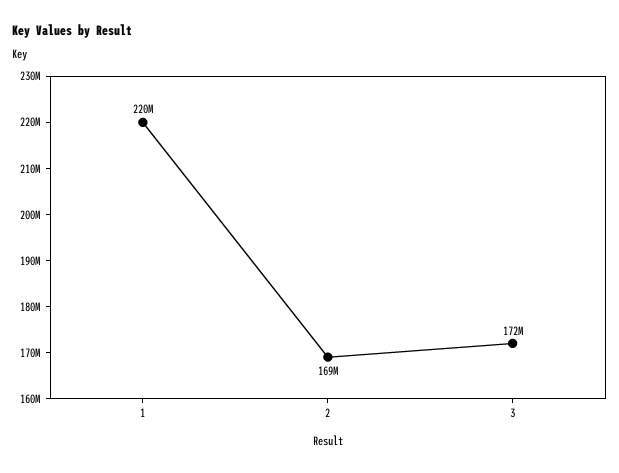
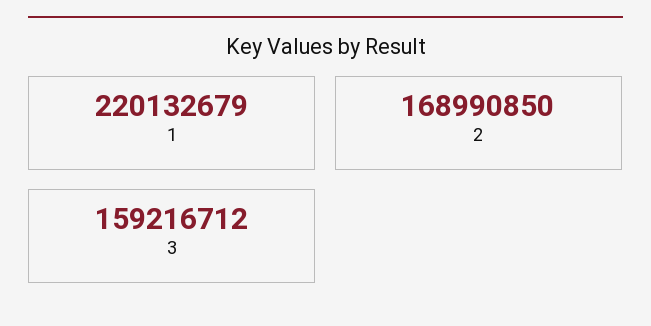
  {
    "1": 220132679,
    "2": 168990850,
-   "3": 172000000
+   "3": 159216712
  }

